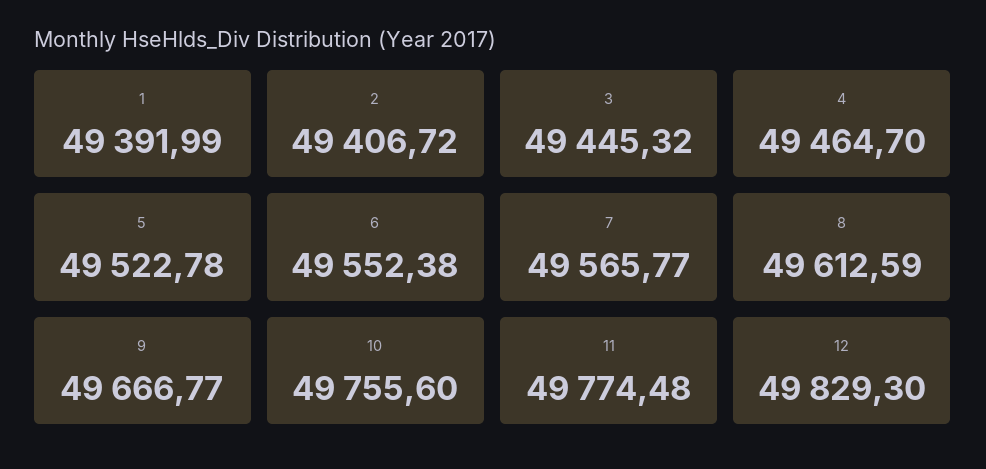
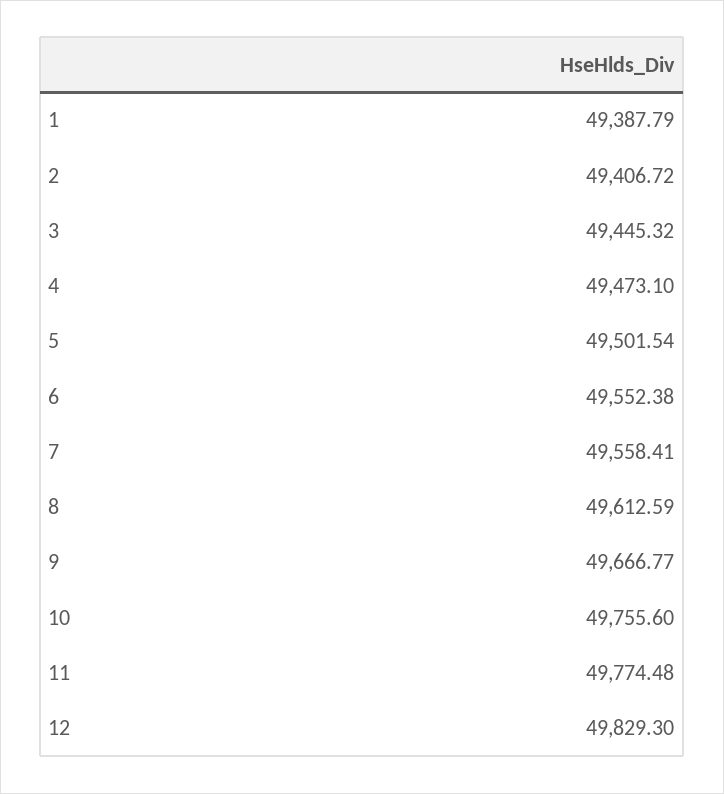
  {
-   "1": 49391.99,
+   "1": 49387.79,
    "2": 49406.72,
    "3": 49445.32,
-   "4": 49464.7,
+   "4": 49473.1,
-   "5": 49522.78,
+   "5": 49501.54,
    "6": 49552.38,
-   "7": 49565.77,
+   "7": 49558.41,
    "8": 49612.59,
    "9": 49666.77,
    "10": 49755.6,
    "11": 49774.48,
    "12": 49829.3
  }

